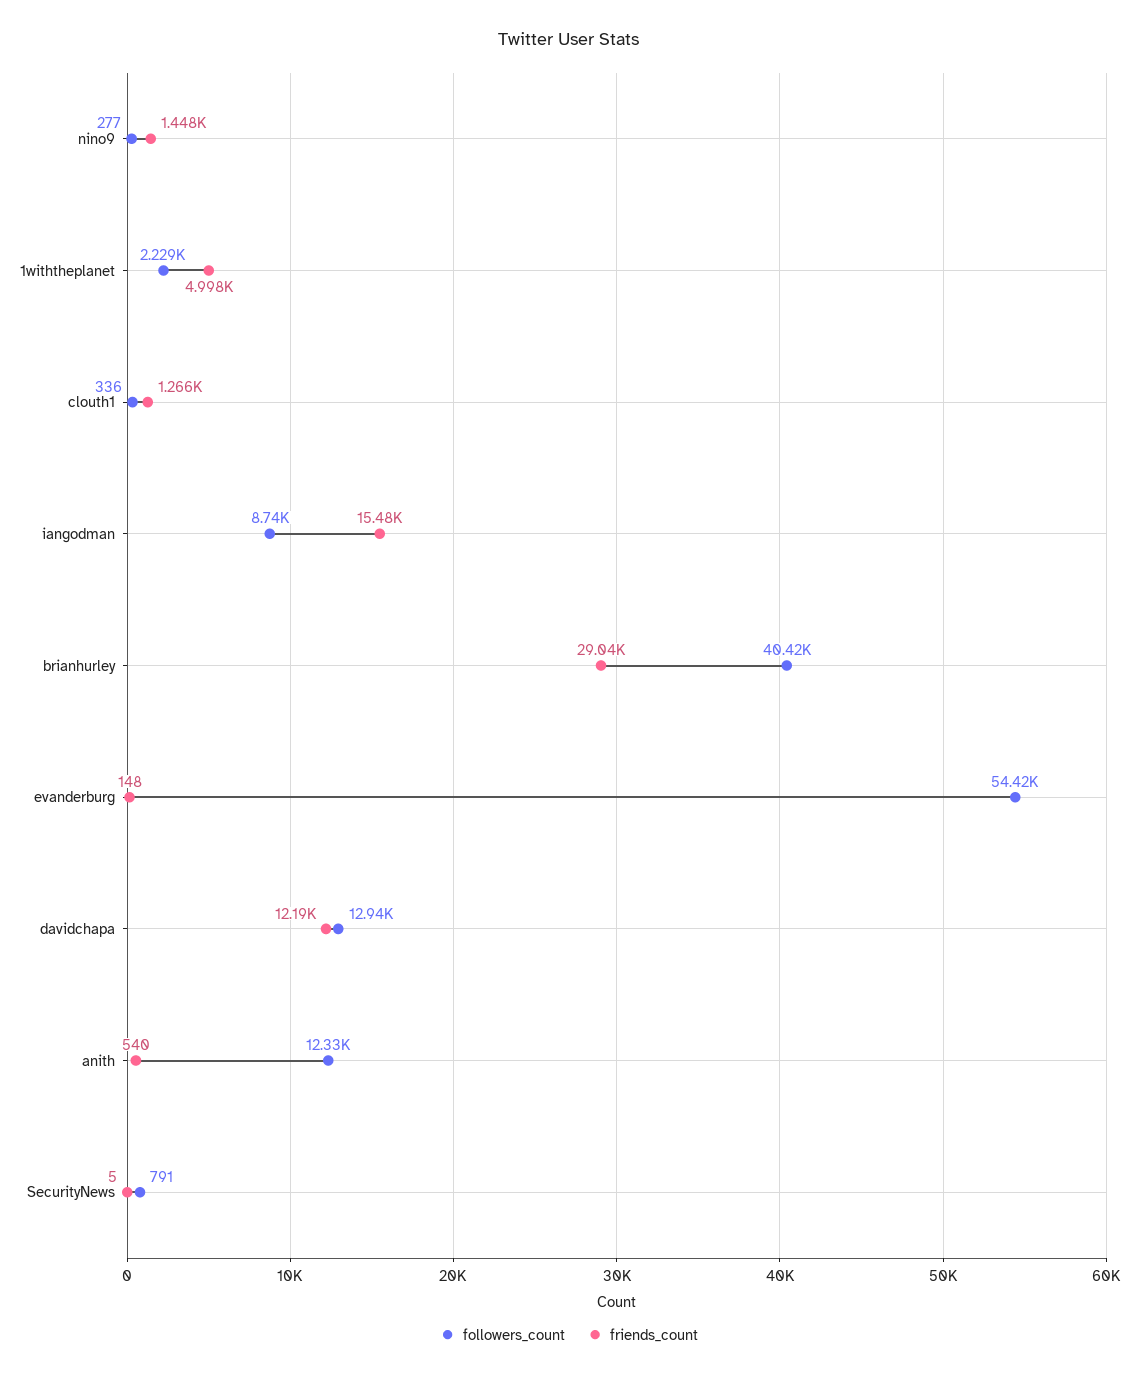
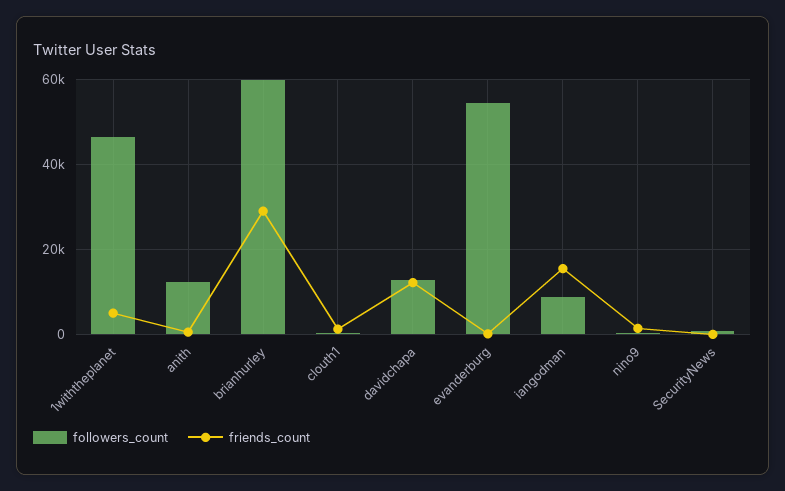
  {
    "followers_count": {
      "nino9": 277,
-     "1withtheplanet": 2229,
+     "1withtheplanet": 46000,
      "clouth1": 336,
      "iangodman": 8740,
-     "brianhurley": 40420,
+     "brianhurley": 60000,
      "evanderburg": 54420,
      "davidchapa": 12940,
      "anith": 12330,
      "SecurityNews": 791
    },
    "friends_count": {
      "nino9": 1448,
      "1withtheplanet": 4998,
      "clouth1": 1266,
      "iangodman": 15480,
      "brianhurley": 29040,
      "evanderburg": 148,
      "davidchapa": 12190,
      "anith": 540,
      "SecurityNews": 5
    }
  }

